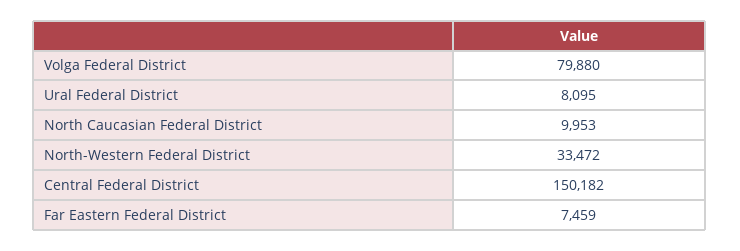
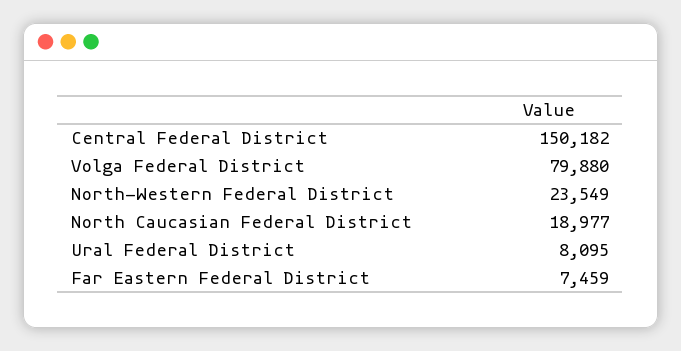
  {
    "Volga Federal District": 79880,
    "Ural Federal District": 8095,
-   "North Caucasian Federal District": 9953,
+   "North Caucasian Federal District": 18977,
-   "North-Western Federal District": 33472,
+   "North-Western Federal District": 23549,
    "Central Federal District": 150182,
    "Far Eastern Federal District": 7459
  }

